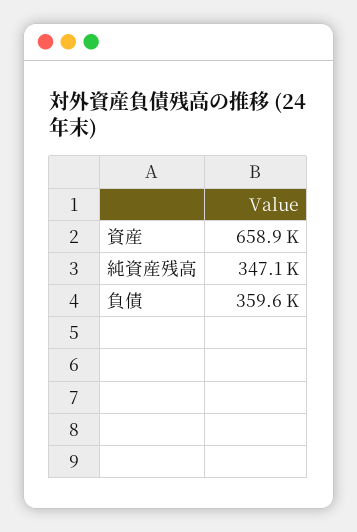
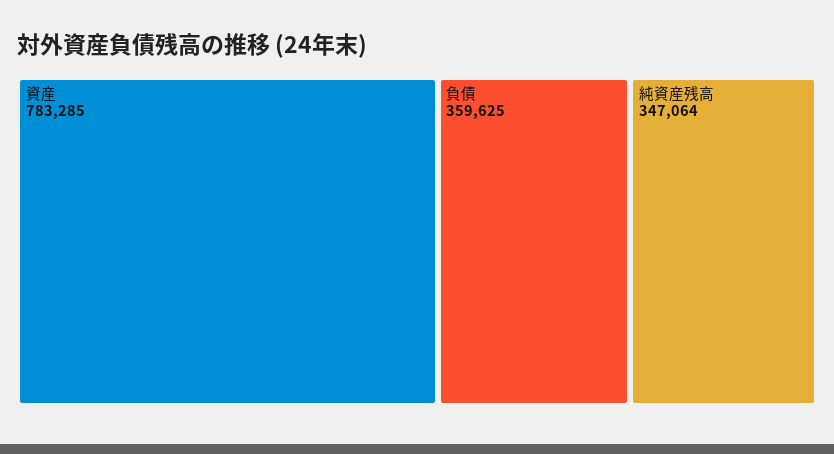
  {
-   "資産": 658900,
+   "資産": 783285,
    "純資産残高": 347064,
    "負債": 359625
  }

